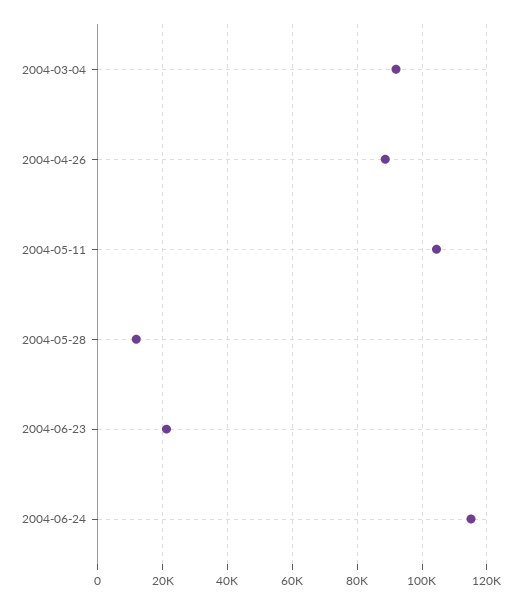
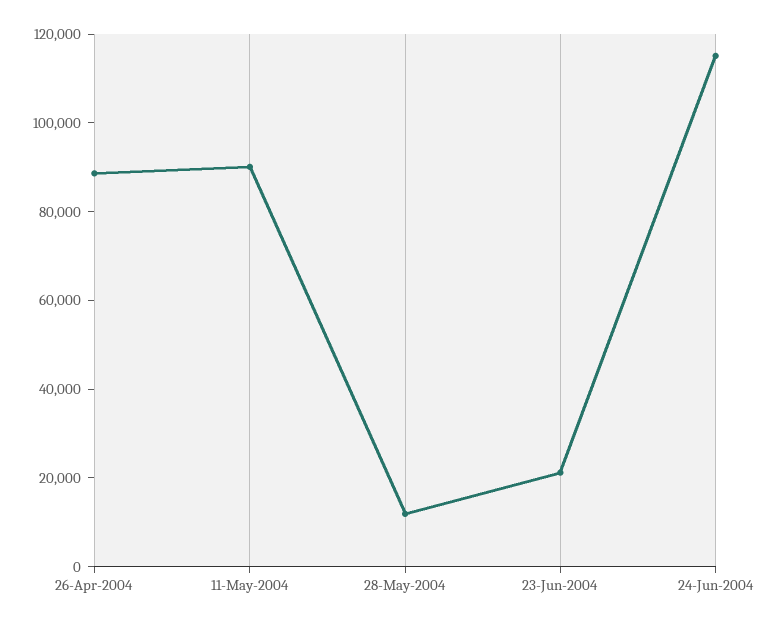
  {
-   "2004-03-04": 92000,
    "2004-04-26": 88000,
-   "2004-05-11": 104000,
+   "2004-05-11": 90000,
    "2004-05-28": 12000,
    "2004-06-23": 22000,
    "2004-06-24": 116000
  }

